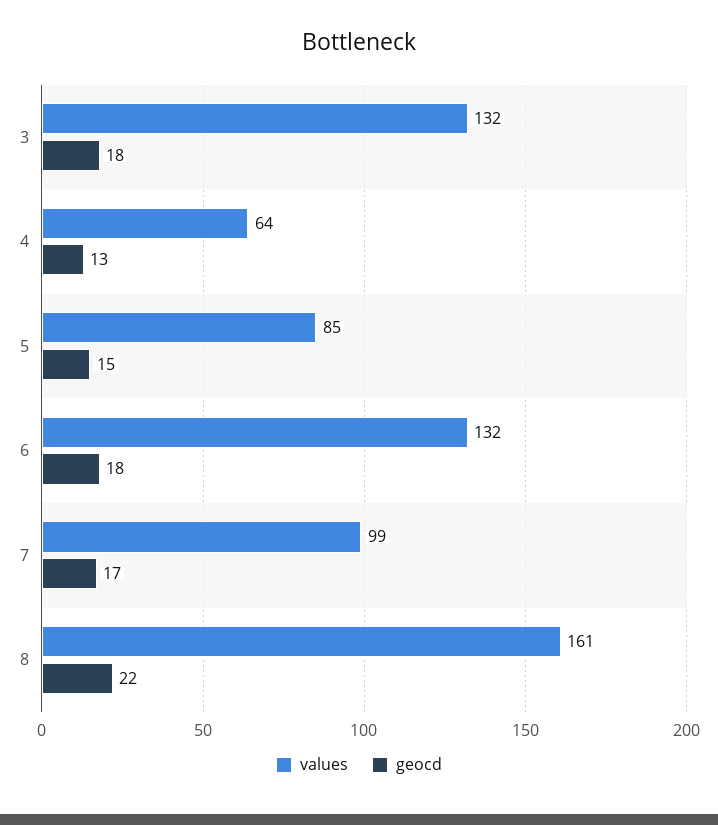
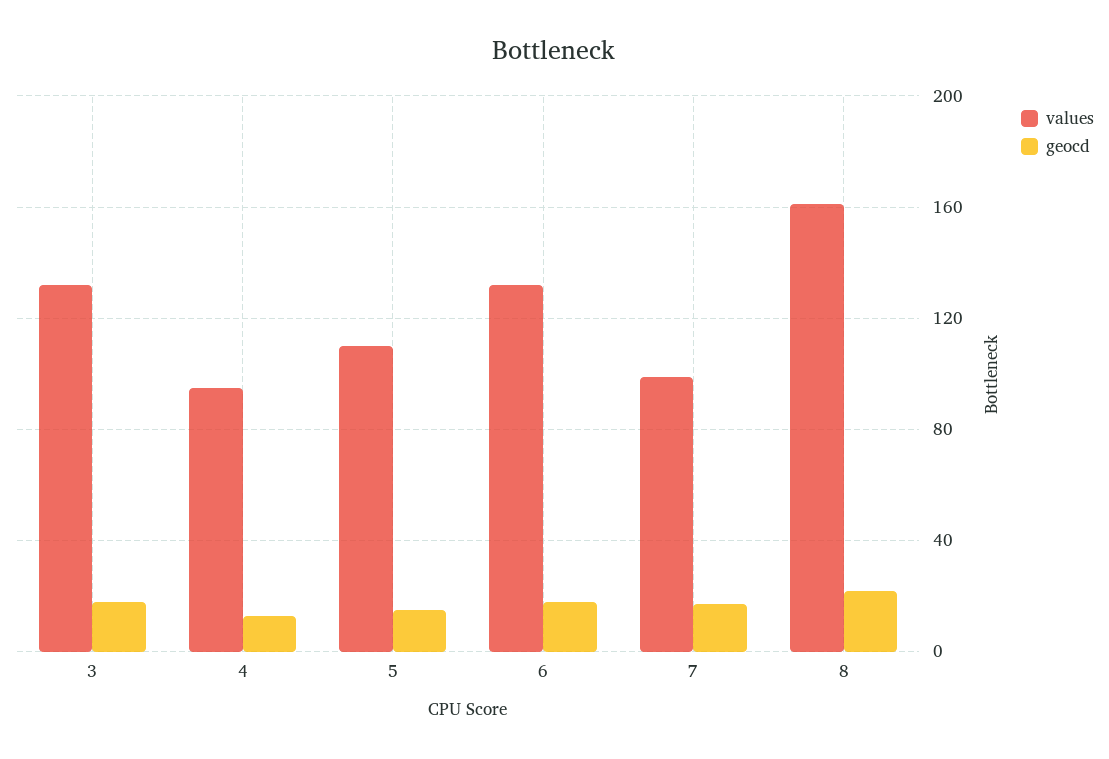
  {
    "values": {
      "3": 132,
-     "4": 64,
+     "4": 95,
-     "5": 85,
+     "5": 110,
      "6": 132,
      "7": 99,
      "8": 161
    },
    "geocd": {
      "3": 18,
      "4": 13,
      "5": 15,
      "6": 18,
      "7": 17,
      "8": 22
    }
  }

